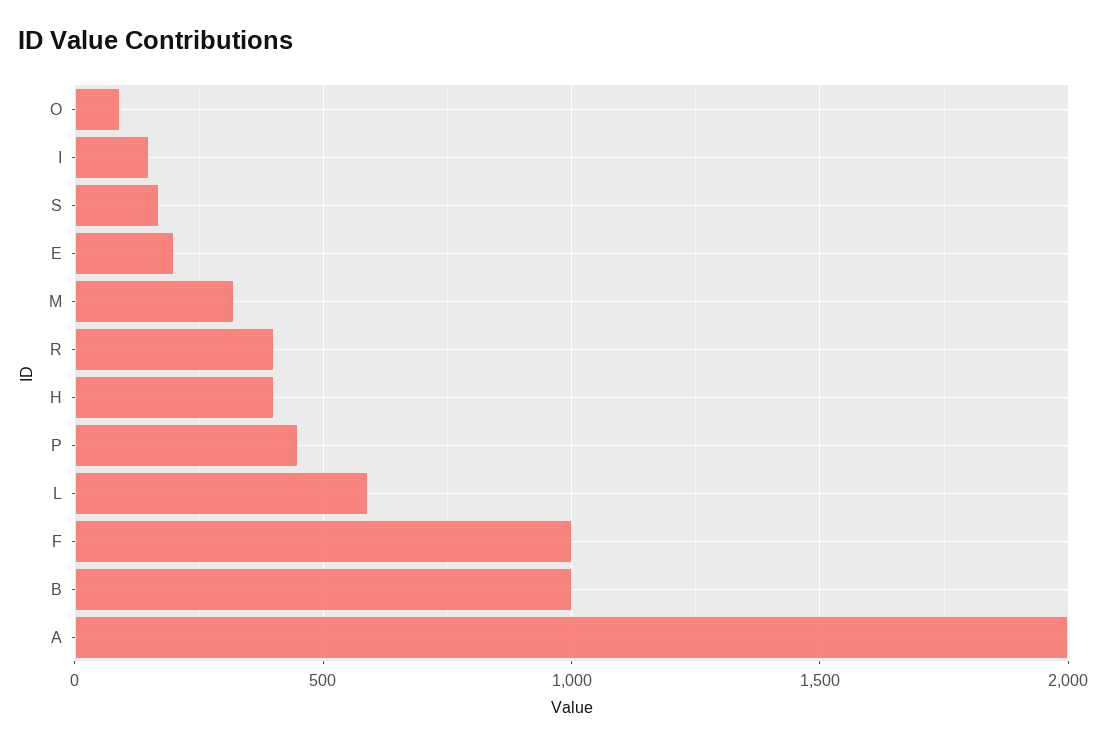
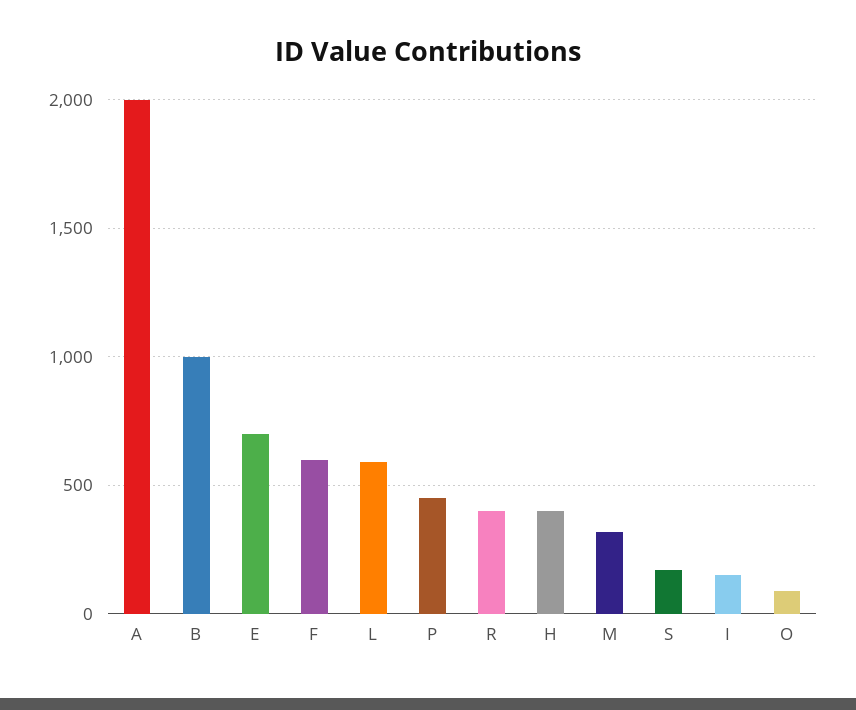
  {
    "O": 100,
    "I": 150,
    "S": 150,
-   "E": 200,
+   "E": 700,
    "M": 300,
    "R": 400,
    "H": 400,
    "P": 450,
    "L": 600,
-   "F": 1000,
+   "F": 600,
    "B": 1000,
    "A": 2000
  }

